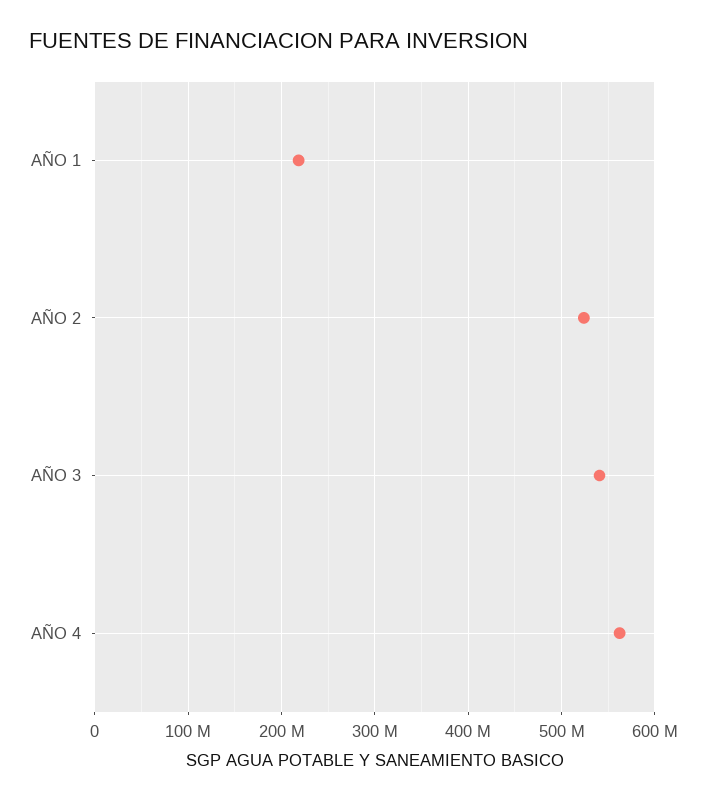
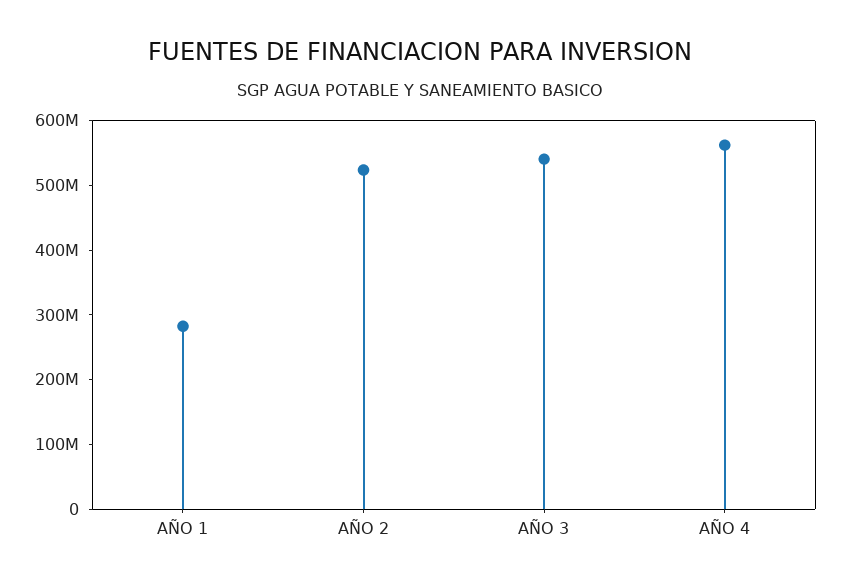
  {
-   "AÑO 1": 220000000,
+   "AÑO 1": 280000000,
    "AÑO 2": 520000000,
    "AÑO 3": 540000000,
    "AÑO 4": 560000000
  }

